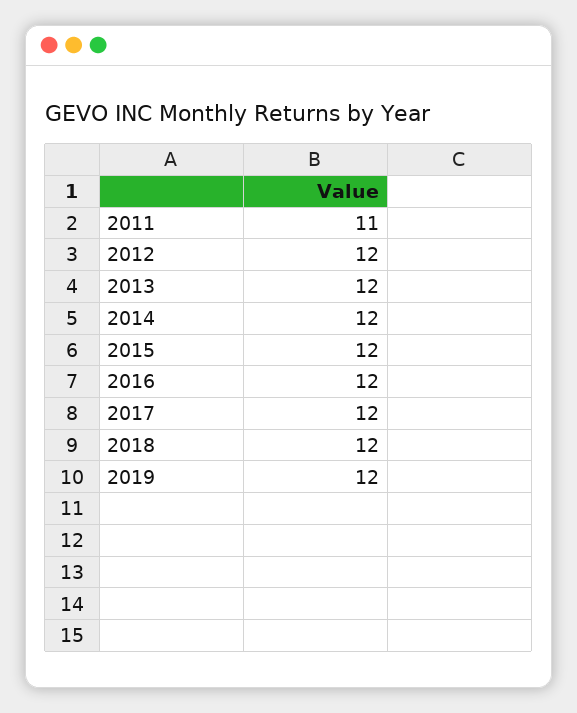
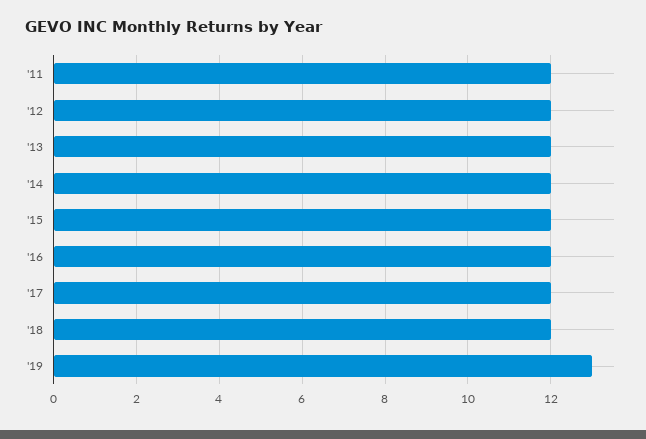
  {
-   "2011": 11,
+   "2011": 12,
    "2012": 12,
    "2013": 12,
    "2014": 12,
    "2015": 12,
    "2016": 12,
    "2017": 12,
    "2018": 12,
-   "2019": 12
+   "2019": 13
  }

